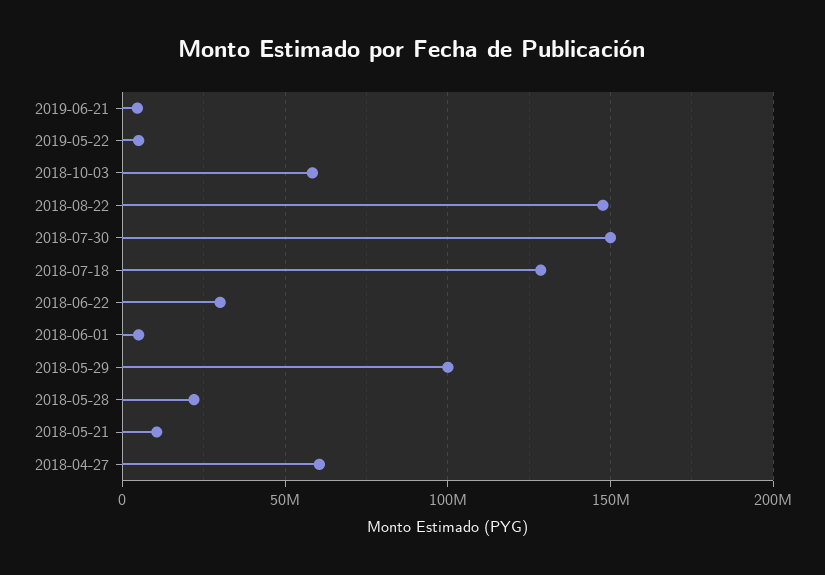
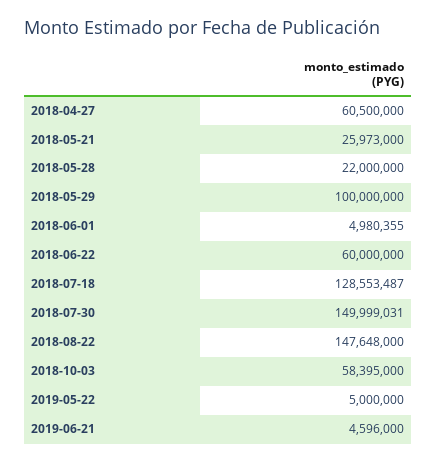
  {
    "2019-06-21": 4596000,
    "2019-05-22": 5000000,
    "2018-10-03": 58395000,
    "2018-08-22": 147648000,
    "2018-07-30": 149999031,
    "2018-07-18": 128553487,
-   "2018-06-22": 30000000,
+   "2018-06-22": 60000000,
    "2018-06-01": 4980355,
    "2018-05-29": 100000000,
    "2018-05-28": 22000000,
-   "2018-05-21": 10000000,
+   "2018-05-21": 25973000,
    "2018-04-27": 60500000
  }

